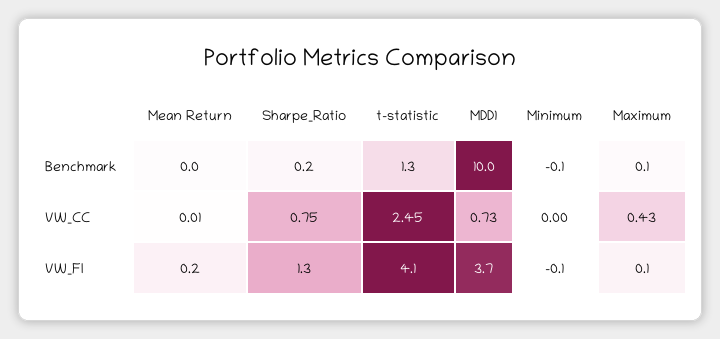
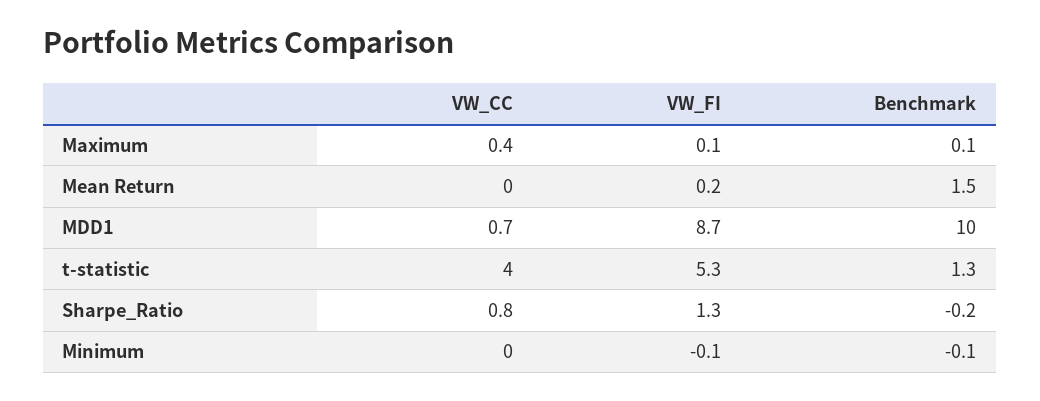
  {
    "Mean Return": {
-     "Benchmark": 0,
+     "Benchmark": 1.5,
      "VW_CC": 0.01,
      "VW_FI": 0.2
    },
    "Sharpe_Ratio": {
-     "Benchmark": 0.2,
+     "Benchmark": -0.2,
      "VW_CC": 0.75,
      "VW_FI": 1.3
    },
    "t-statistic": {
      "Benchmark": 1.3,
-     "VW_CC": 2.45,
+     "VW_CC": 4,
-     "VW_FI": 4.1
+     "VW_FI": 5.3
    },
    "MDD1": {
      "Benchmark": 10,
      "VW_CC": 0.73,
-     "VW_FI": 3.7
+     "VW_FI": 8.7
    },
    "Minimum": {
      "Benchmark": -0.1,
      "VW_CC": 0,
      "VW_FI": -0.1
    },
    "Maximum": {
      "Benchmark": 0.1,
      "VW_CC": 0.43,
      "VW_FI": 0.1
    }
  }

